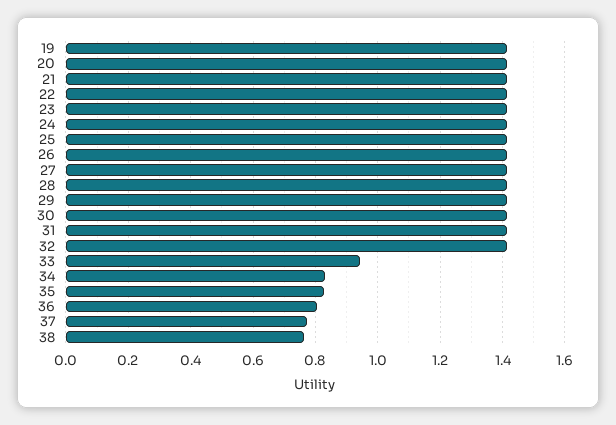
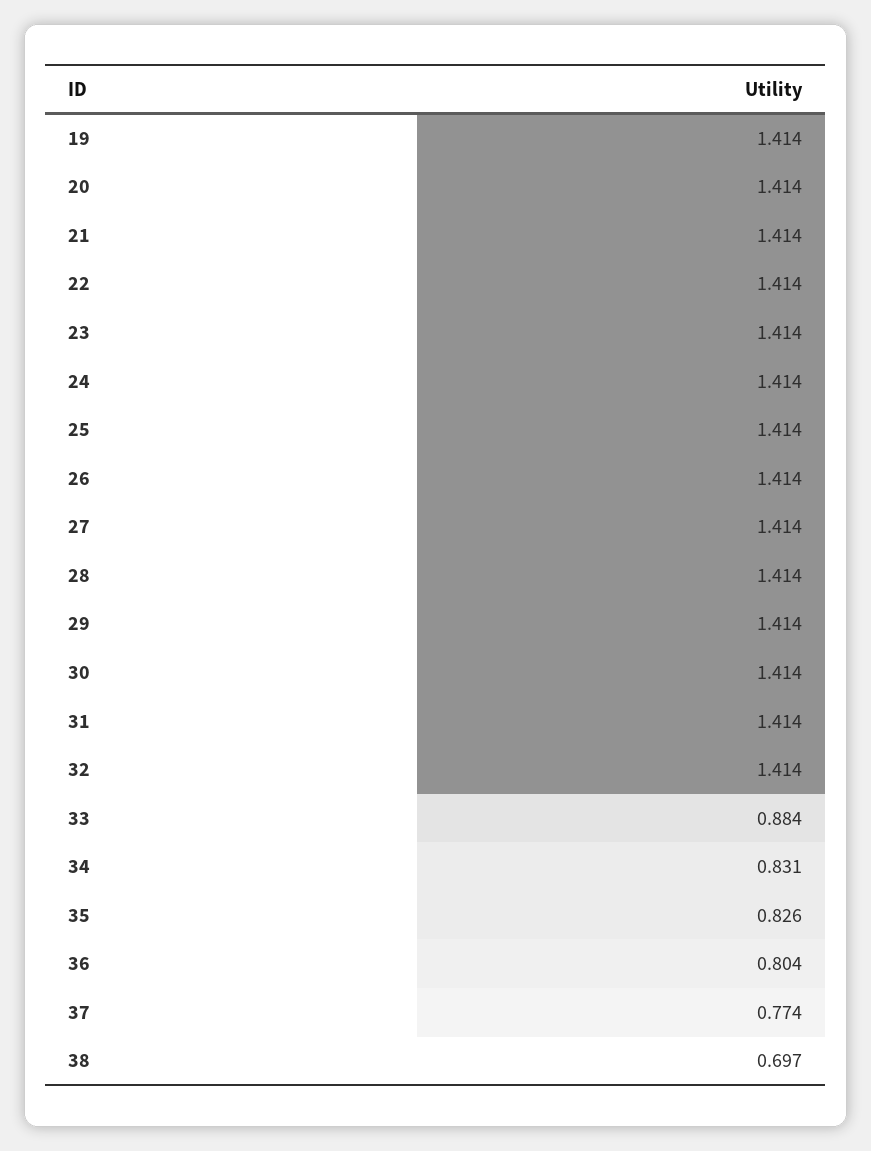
  {
    "19": 1.414,
    "20": 1.414,
    "21": 1.414,
    "22": 1.414,
    "23": 1.414,
    "24": 1.414,
    "25": 1.414,
    "26": 1.414,
    "27": 1.414,
    "28": 1.414,
    "29": 1.414,
    "30": 1.414,
    "31": 1.414,
    "32": 1.414,
-   "33": 0.94,
+   "33": 0.884,
    "34": 0.831,
    "35": 0.826,
    "36": 0.804,
    "37": 0.774,
-   "38": 0.76
+   "38": 0.697
  }

